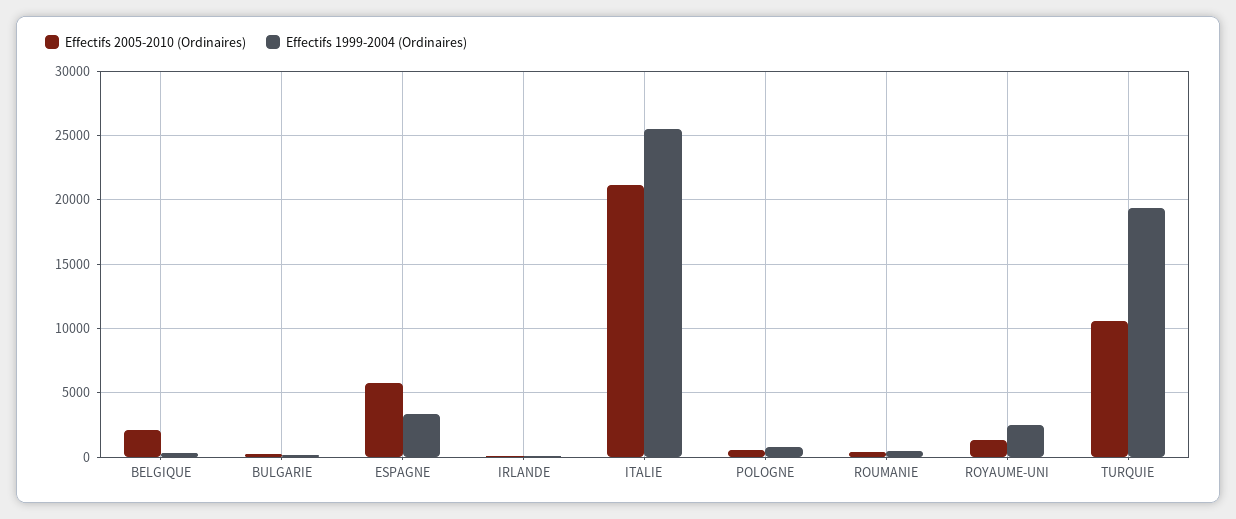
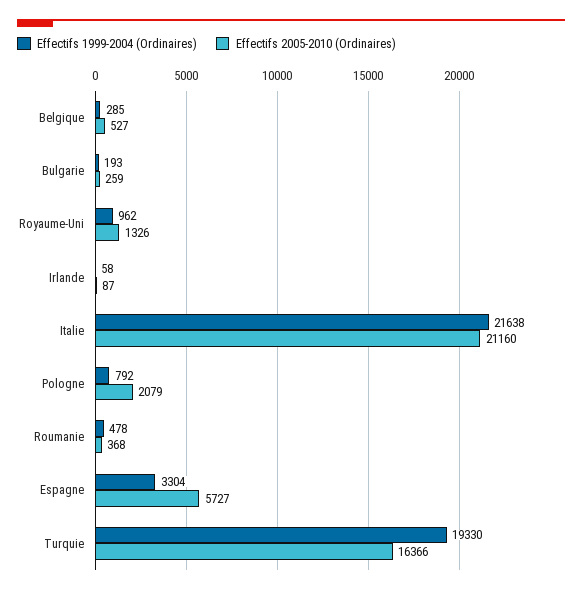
  {
    "Effectifs 2005-2010 (Ordinaires)": {
-     "BELGIQUE": 2000,
+     "BELGIQUE": 527,
      "BULGARIE": 259,
      "ESPAGNE": 5727,
      "IRLANDE": 87,
      "ITALIE": 21160,
-     "POLOGNE": 500,
+     "POLOGNE": 2079,
      "ROUMANIE": 368,
      "ROYAUME-UNI": 1326,
-     "TURQUIE": 10500
+     "TURQUIE": 16366
    },
    "Effectifs 1999-2004 (Ordinaires)": {
      "BELGIQUE": 285,
      "BULGARIE": 193,
      "ESPAGNE": 3304,
      "IRLANDE": 58,
-     "ITALIE": 25500,
+     "ITALIE": 21638,
      "POLOGNE": 792,
      "ROUMANIE": 478,
-     "ROYAUME-UNI": 2500,
+     "ROYAUME-UNI": 962,
      "TURQUIE": 19330
    }
  }

